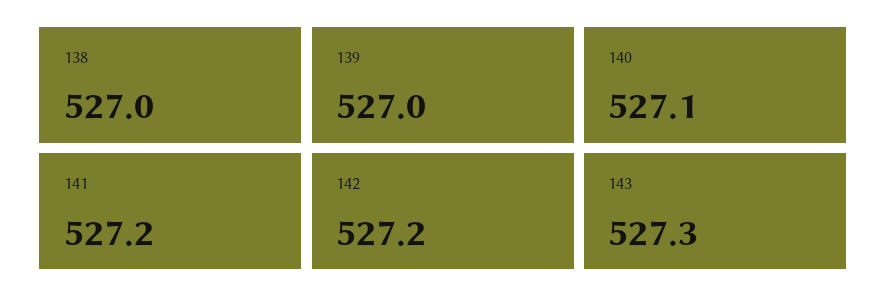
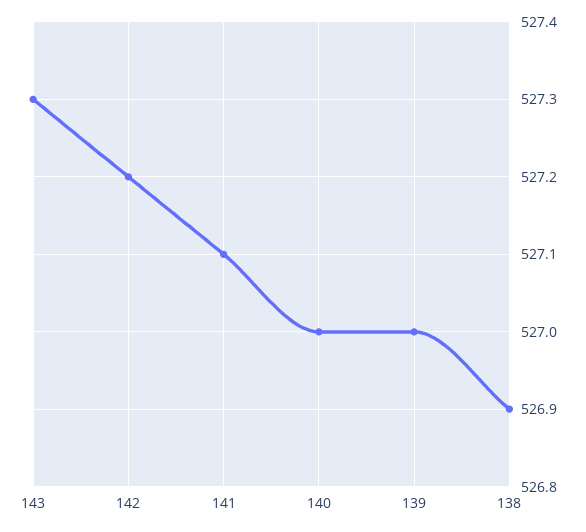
  {
-   "138": 527,
+   "138": 526.9,
    "139": 527,
-   "140": 527.1,
+   "140": 527,
-   "141": 527.2,
+   "141": 527.1,
    "142": 527.2,
    "143": 527.3
  }

